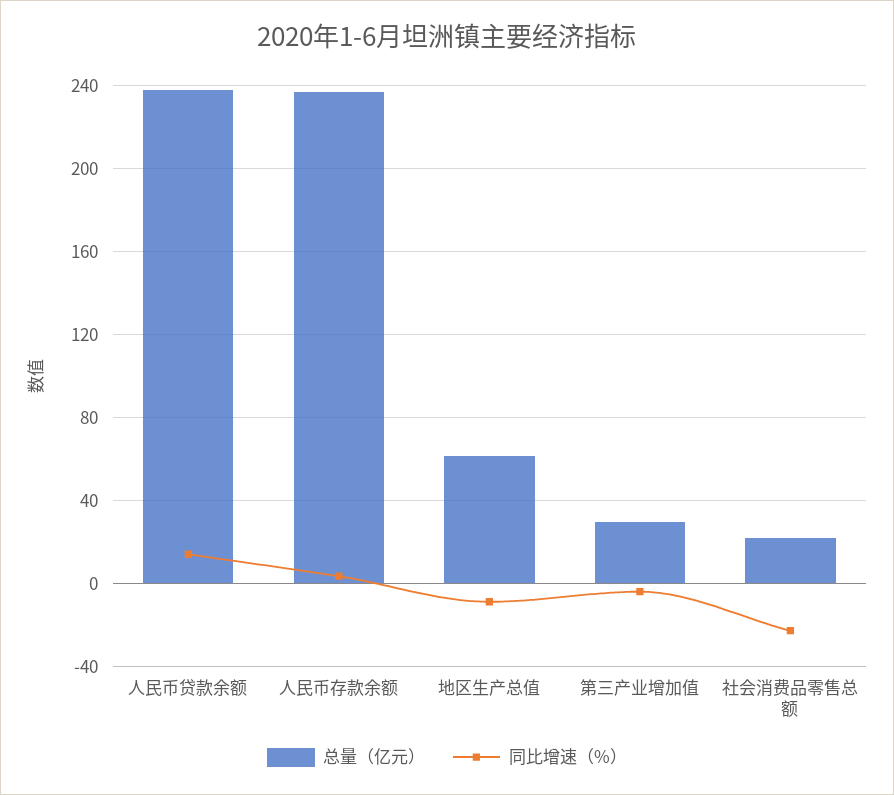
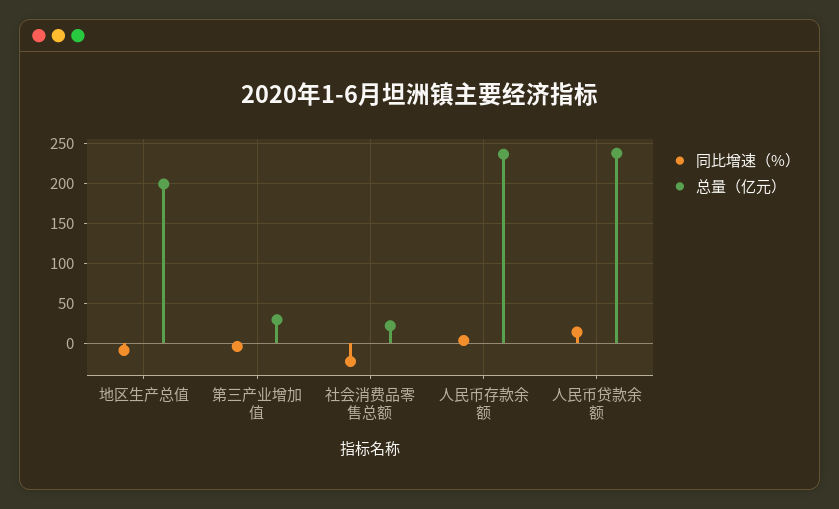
  {
    "总量（亿元）": {
      "人民币贷款余额": 240,
      "人民币存款余额": 235,
-     "地区生产总值": 60,
+     "地区生产总值": 200,
      "第三产业增加值": 30,
      "社会消费品零售总额": 20
    },
    "同比增速（%）": {
      "人民币贷款余额": 15,
      "人民币存款余额": 5,
      "地区生产总值": -10,
      "第三产业增加值": -5,
      "社会消费品零售总额": -25
    }
  }

